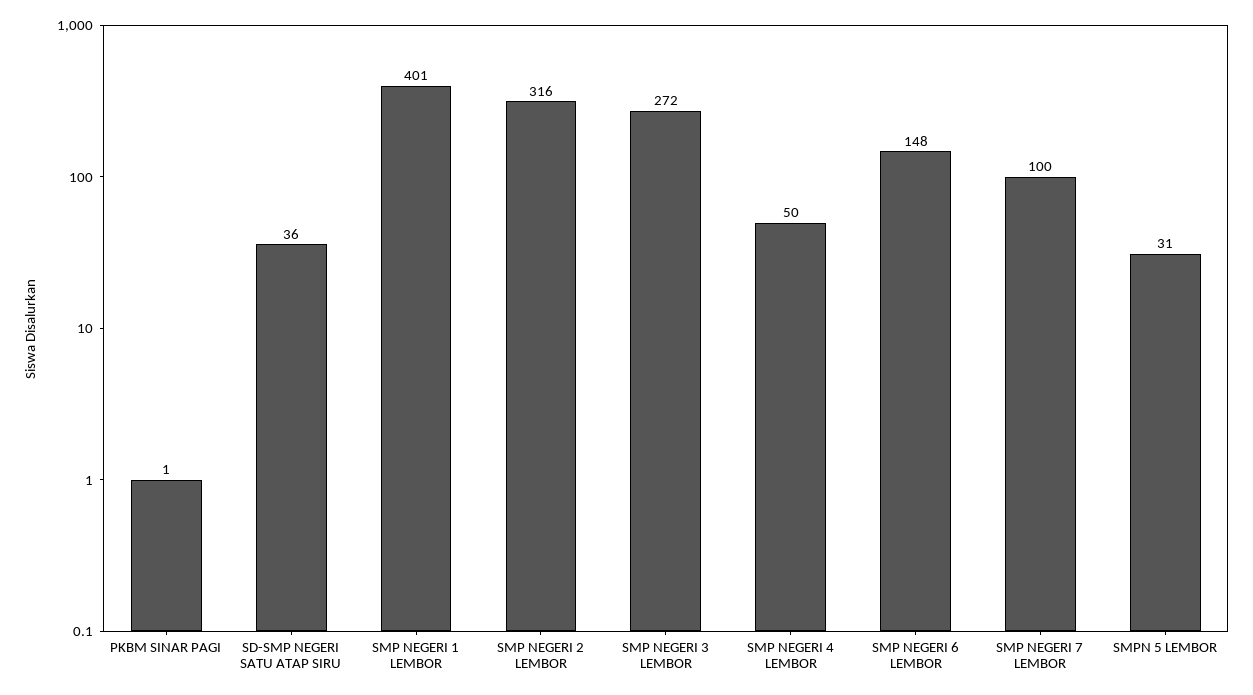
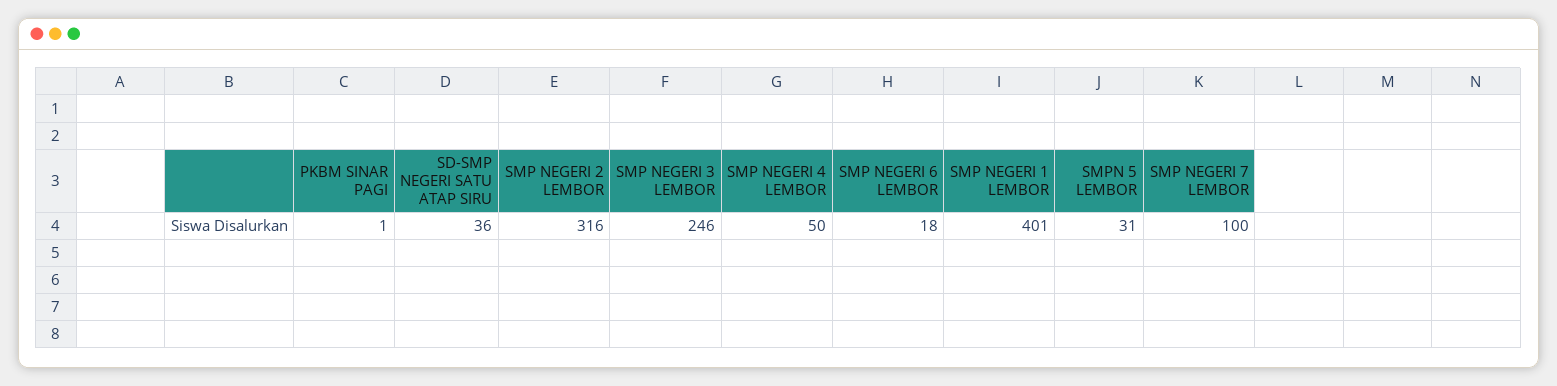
  {
    "PKBM SINAR PAGI": 1,
    "SD-SMP NEGERI SATU ATAP SIRU": 36,
    "SMP NEGERI 1 LEMBOR": 401,
    "SMP NEGERI 2 LEMBOR": 316,
-   "SMP NEGERI 3 LEMBOR": 272,
+   "SMP NEGERI 3 LEMBOR": 246,
    "SMP NEGERI 4 LEMBOR": 50,
-   "SMP NEGERI 6 LEMBOR": 148,
+   "SMP NEGERI 6 LEMBOR": 18,
    "SMP NEGERI 7 LEMBOR": 100,
    "SMPN 5 LEMBOR": 31
  }

